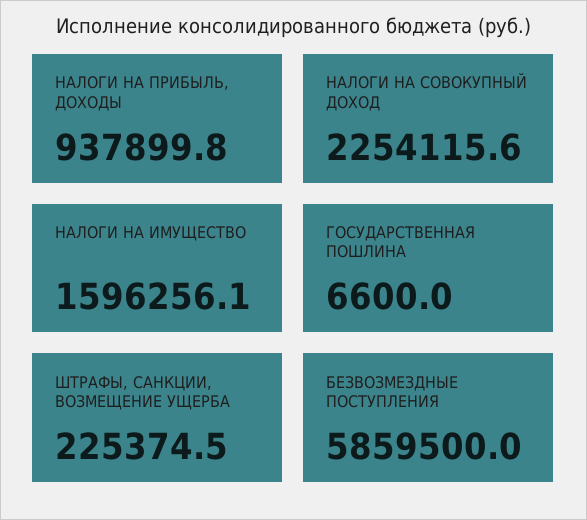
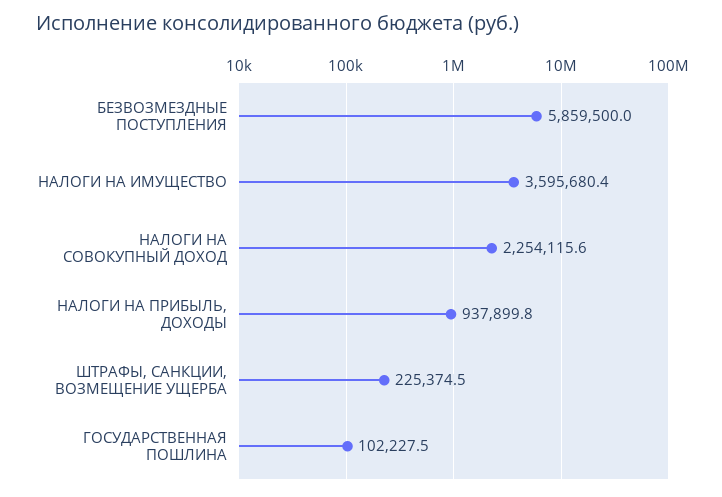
  {
    "НАЛОГИ НА ПРИБЫЛЬ, ДОХОДЫ": 937899.8,
    "НАЛОГИ НА СОВОКУПНЫЙ ДОХОД": 2254115.6,
-   "НАЛОГИ НА ИМУЩЕСТВО": 1596256.1,
+   "НАЛОГИ НА ИМУЩЕСТВО": 3595680.4,
-   "ГОСУДАРСТВЕННАЯ ПОШЛИНА": 6600,
+   "ГОСУДАРСТВЕННАЯ ПОШЛИНА": 102227.5,
    "ШТРАФЫ, САНКЦИИ, ВОЗМЕЩЕНИЕ УЩЕРБА": 225374.5,
    "БЕЗВОЗМЕЗДНЫЕ ПОСТУПЛЕНИЯ": 5859500
  }

